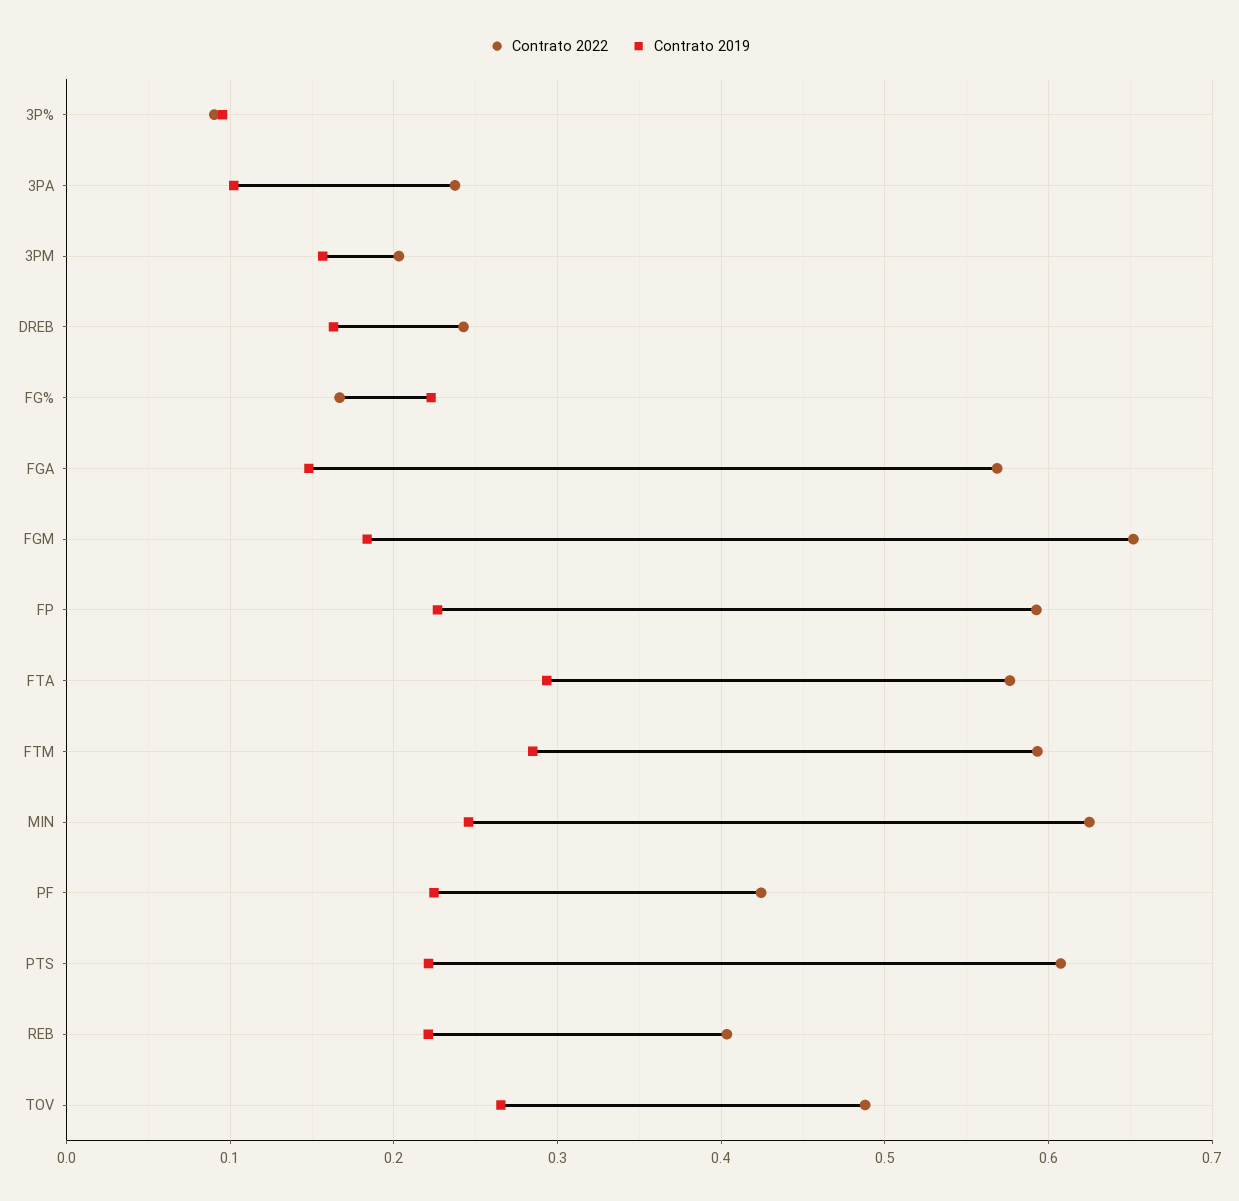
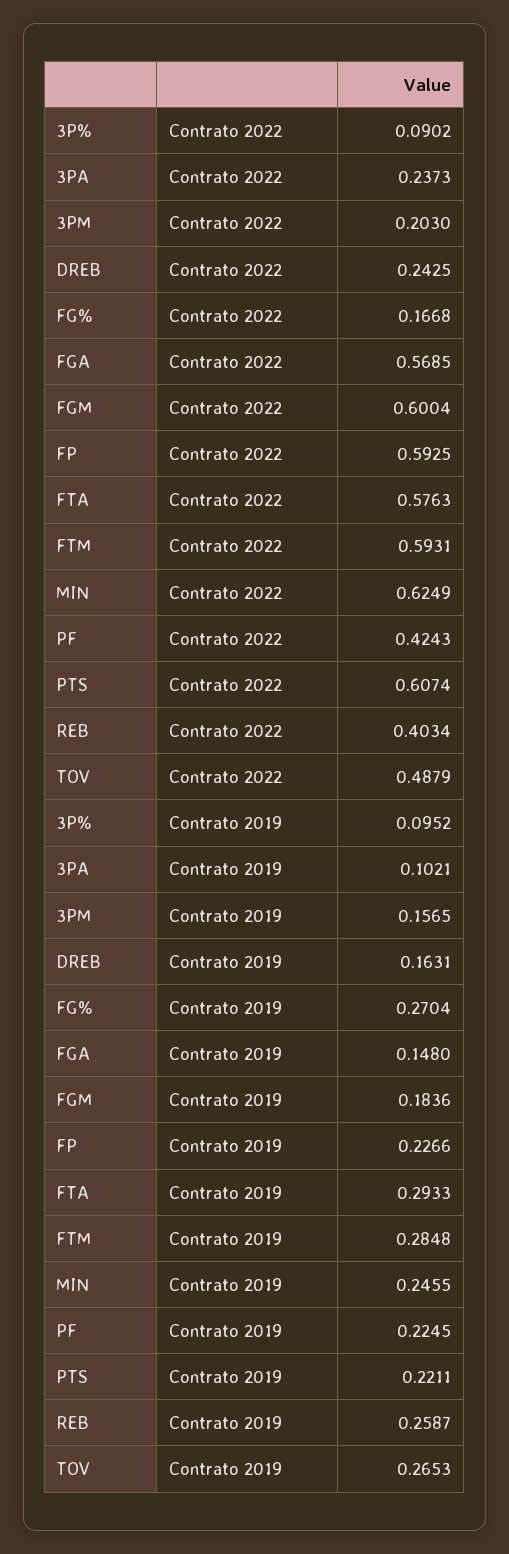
  {
    "Contrato 2022": {
      "3P%": 0.0902,
      "3PA": 0.2373,
      "3PM": 0.203,
      "DREB": 0.2425,
      "FG%": 0.1668,
      "FGA": 0.5685,
-     "FGM": 0.65,
+     "FGM": 0.6004,
      "FP": 0.5925,
      "FTA": 0.5763,
      "FTM": 0.5931,
      "MIN": 0.6249,
      "PF": 0.4243,
      "PTS": 0.6074,
      "REB": 0.4034,
      "TOV": 0.4879
    },
    "Contrato 2019": {
      "3P%": 0.0952,
      "3PA": 0.1021,
      "3PM": 0.1565,
      "DREB": 0.1631,
-     "FG%": 0.22,
+     "FG%": 0.2704,
      "FGA": 0.148,
      "FGM": 0.1836,
      "FP": 0.2266,
      "FTA": 0.2933,
      "FTM": 0.2848,
      "MIN": 0.2455,
      "PF": 0.2245,
      "PTS": 0.2211,
-     "REB": 0.22,
+     "REB": 0.2587,
      "TOV": 0.2653
    }
  }

